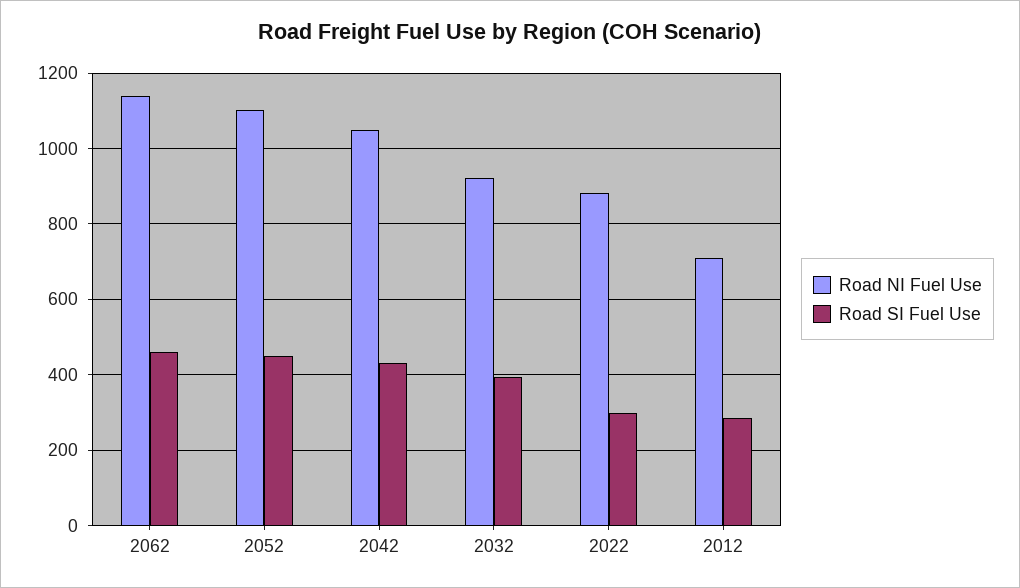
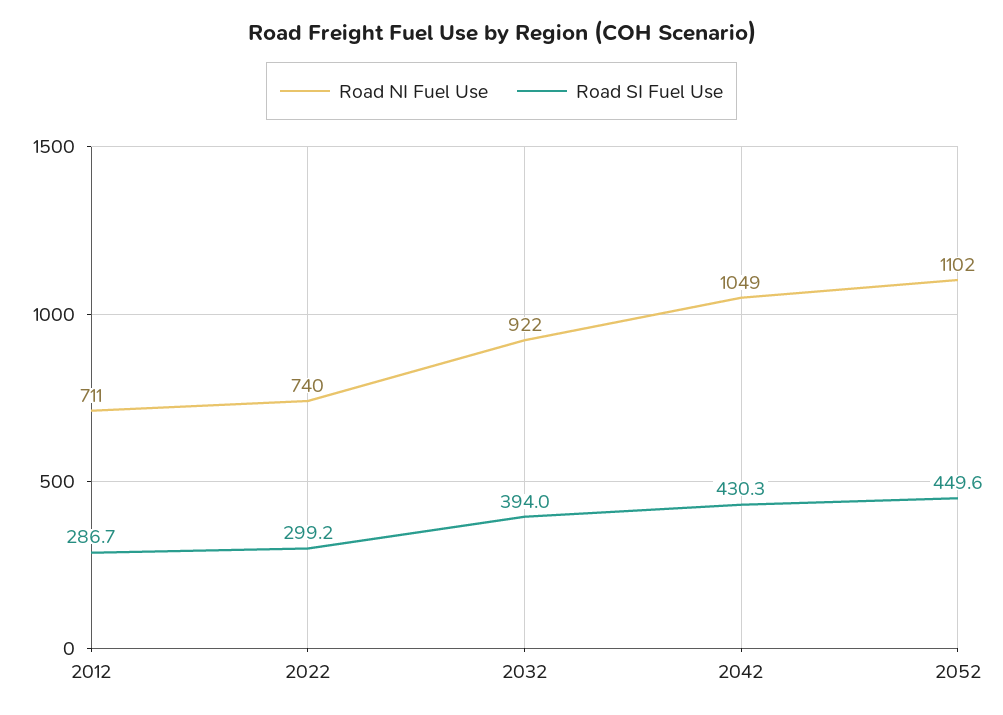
  {
    "Road NI Fuel Use": {
-     "2062": 1140,
      "2052": 1102,
      "2042": 1049,
      "2032": 922,
-     "2022": 880,
+     "2022": 740,
      "2012": 711
    },
    "Road SI Fuel Use": {
-     "2062": 460,
      "2052": 449.6,
      "2042": 430.3,
      "2032": 394,
      "2022": 299.2,
      "2012": 286.7
    }
  }

